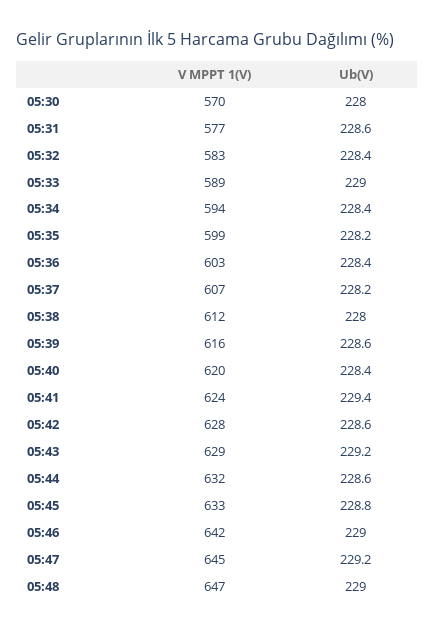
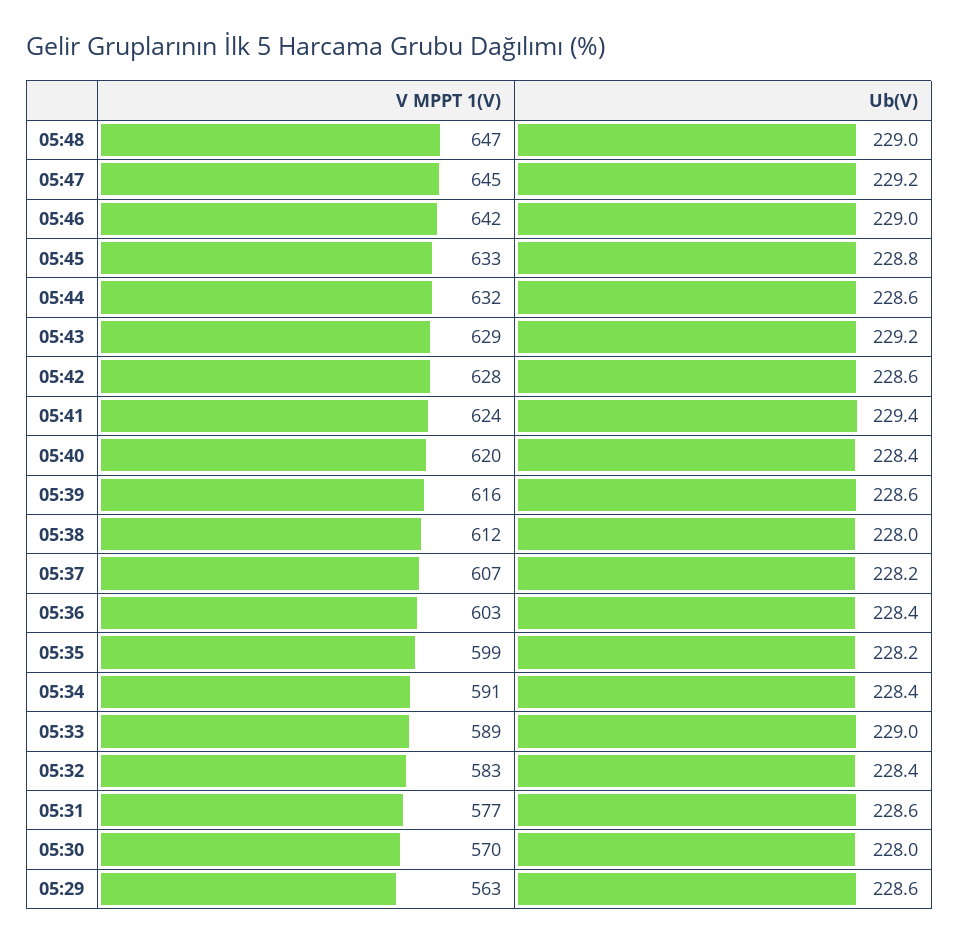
  {
    "V MPPT 1(V)": {
      "05:30": 570,
      "05:31": 577,
      "05:32": 583,
      "05:33": 589,
-     "05:34": 594,
+     "05:34": 591,
      "05:35": 599,
      "05:36": 603,
      "05:37": 607,
      "05:38": 612,
      "05:39": 616,
      "05:40": 620,
      "05:41": 624,
      "05:42": 628,
      "05:43": 629,
      "05:44": 632,
      "05:45": 633,
      "05:46": 642,
      "05:47": 645,
-     "05:48": 647
+     "05:48": 647,
+     "05:29": 563
    },
    "Ub(V)": {
      "05:30": 228,
      "05:31": 228.6,
      "05:32": 228.4,
      "05:33": 229,
      "05:34": 228.4,
      "05:35": 228.2,
      "05:36": 228.4,
      "05:37": 228.2,
      "05:38": 228,
      "05:39": 228.6,
      "05:40": 228.4,
      "05:41": 229.4,
      "05:42": 228.6,
      "05:43": 229.2,
      "05:44": 228.6,
      "05:45": 228.8,
      "05:46": 229,
      "05:47": 229.2,
-     "05:48": 229
+     "05:48": 229,
+     "05:29": 228.6
    }
  }

